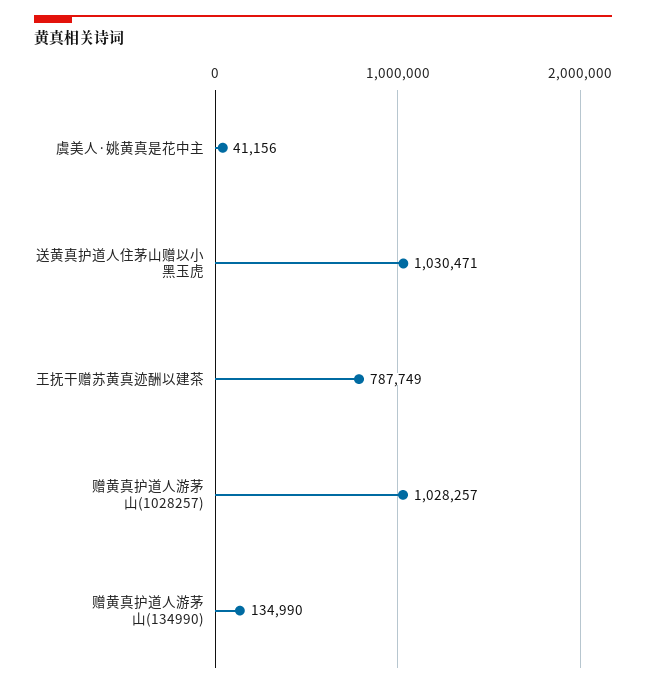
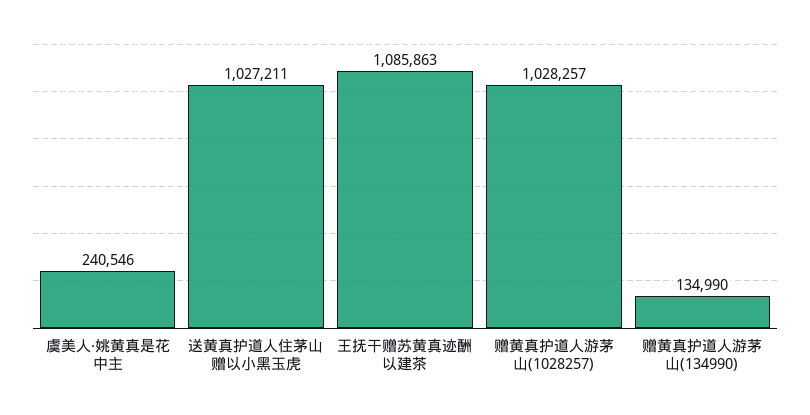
  {
-   "虞美人·姚黄真是花中主": 41156,
+   "虞美人·姚黄真是花中主": 240546,
-   "送黄真护道人住茅山赠以小黑玉虎": 1030471,
+   "送黄真护道人住茅山赠以小黑玉虎": 1027211,
-   "王抚干赠苏黄真迹酬以建茶": 787749,
+   "王抚干赠苏黄真迹酬以建茶": 1085863,
    "赠黄真护道人游茅山(1028257)": 1028257,
    "赠黄真护道人游茅山(134990)": 134990
  }

